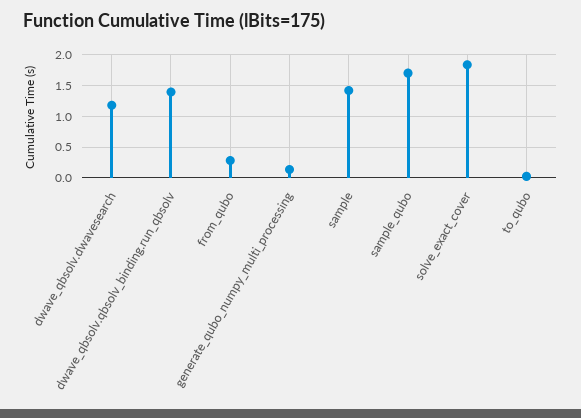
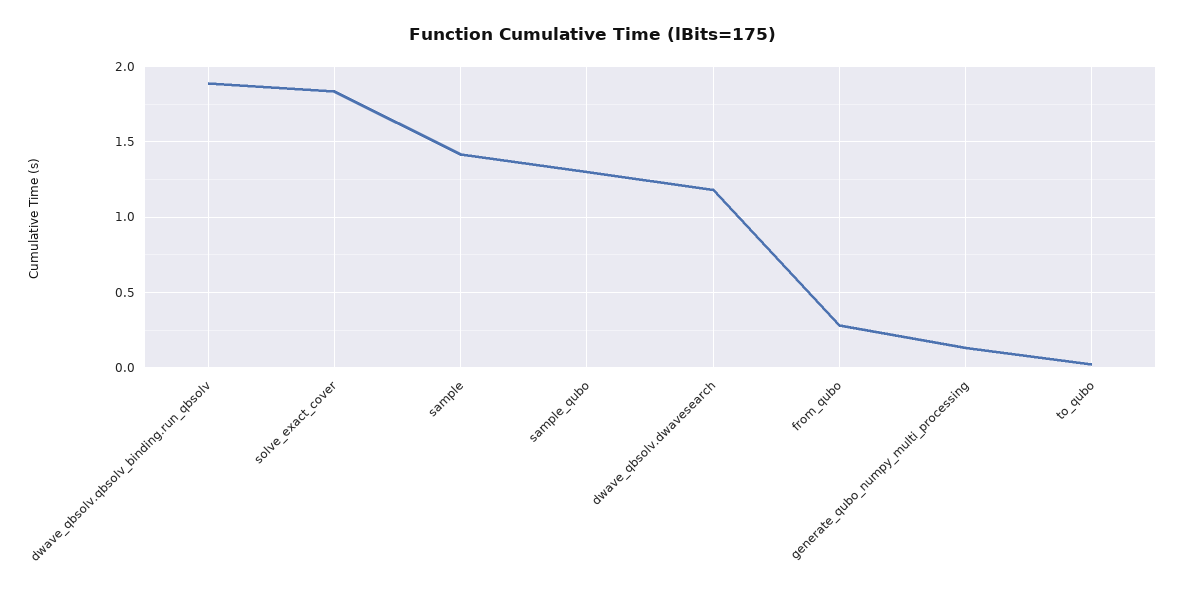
  {
    "dwave_qbsolv.dwavesearch": 1.2,
-   "dwave_qbsolv.qbsolv_binding.run_qbsolv": 1.4,
+   "dwave_qbsolv.qbsolv_binding.run_qbsolv": 1.9,
    "from_qubo": 0.3,
    "generate_qubo_numpy_multi_processing": 0.15,
    "sample": 1.4,
-   "sample_qubo": 1.7,
+   "sample_qubo": 1.3,
    "solve_exact_cover": 1.85,
    "to_qubo": 0
  }

